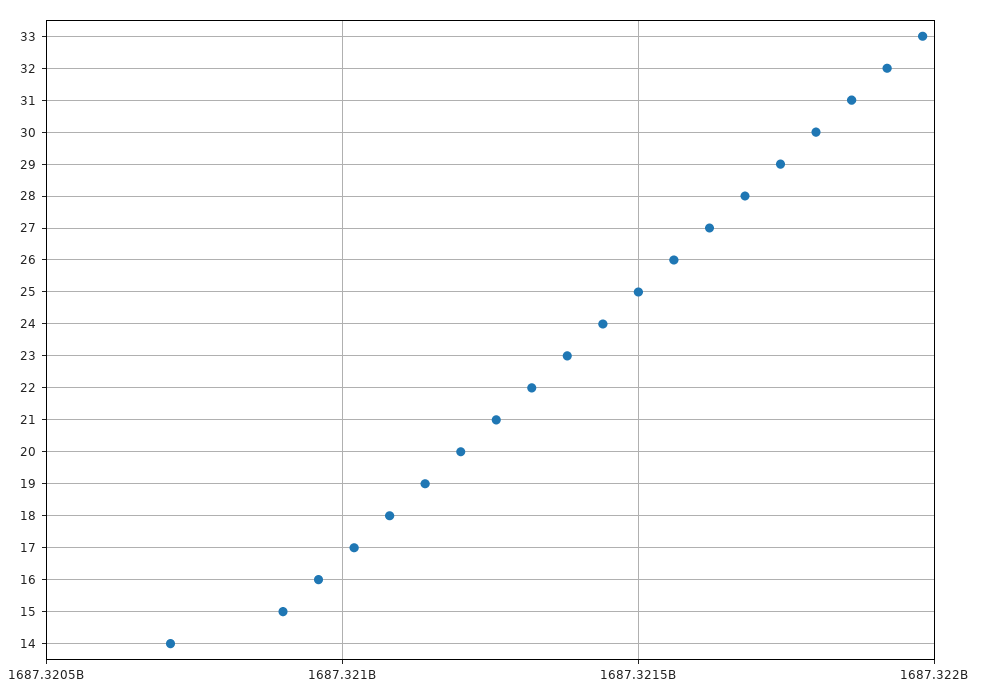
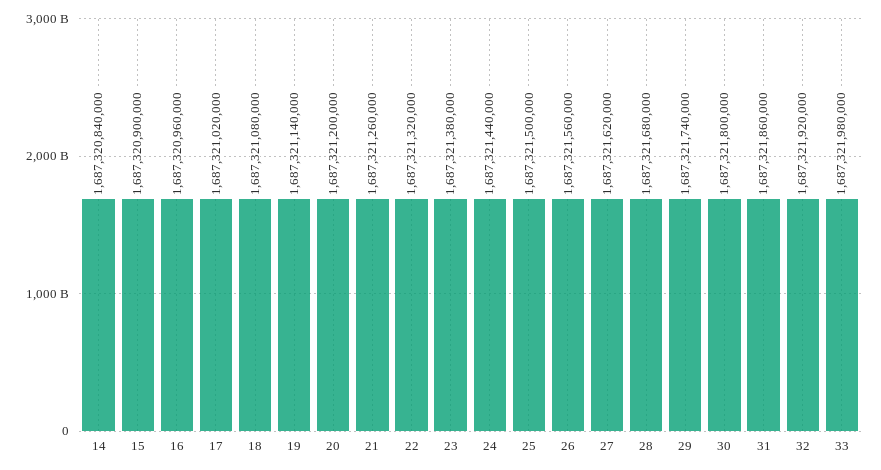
  {
    "33": 1687321980000,
    "32": 1687321920000,
    "31": 1687321860000,
    "30": 1687321800000,
    "29": 1687321740000,
    "28": 1687321680000,
    "27": 1687321620000,
    "26": 1687321560000,
    "25": 1687321500000,
    "24": 1687321440000,
    "23": 1687321380000,
    "22": 1687321320000,
    "21": 1687321260000,
    "20": 1687321200000,
    "19": 1687321140000,
    "18": 1687321080000,
    "17": 1687321020000,
    "16": 1687320960000,
    "15": 1687320900000,
-   "14": 1687320700000
+   "14": 1687320840000
  }

